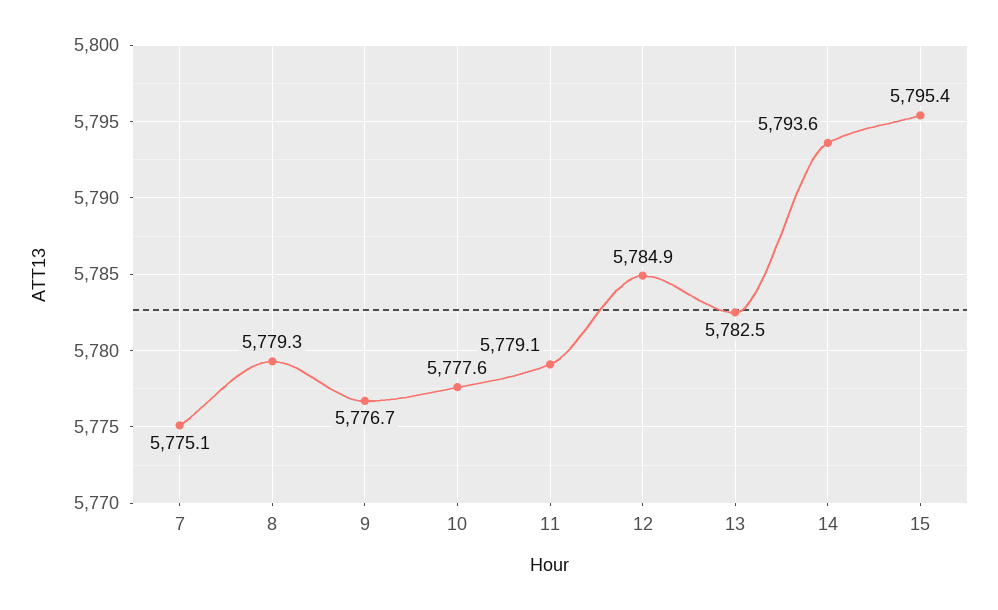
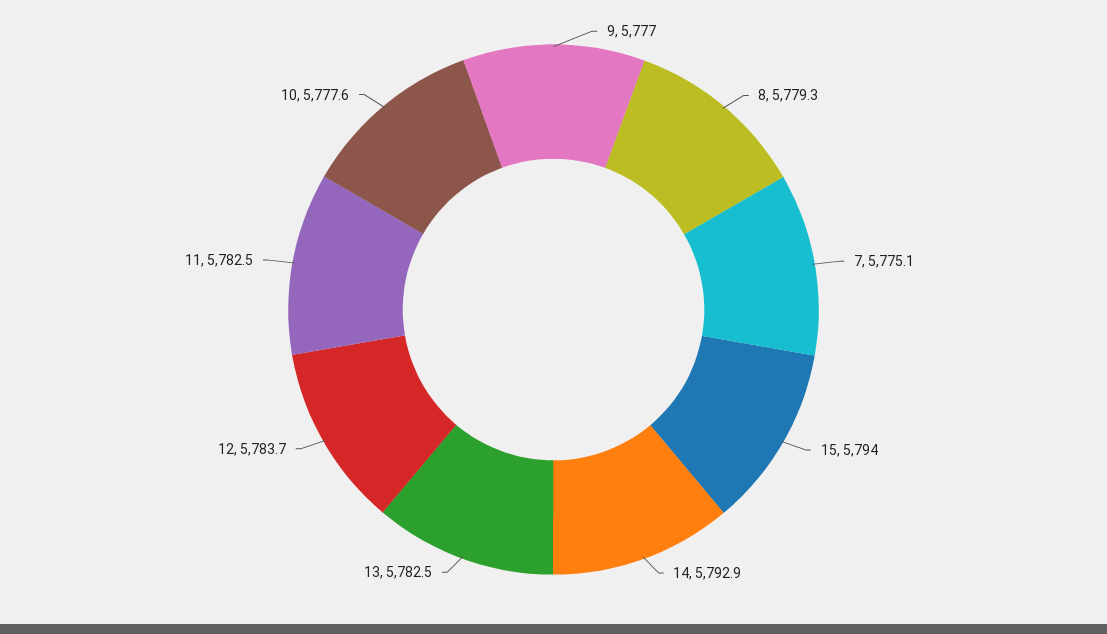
  {
    "7": 5775.1,
    "8": 5779.3,
-   "9": 5776.7,
+   "9": 5777,
    "10": 5777.6,
-   "11": 5779.1,
+   "11": 5782.5,
-   "12": 5784.9,
+   "12": 5783.7,
    "13": 5782.5,
-   "14": 5793.6,
+   "14": 5792.9,
-   "15": 5795.4
+   "15": 5794
  }

